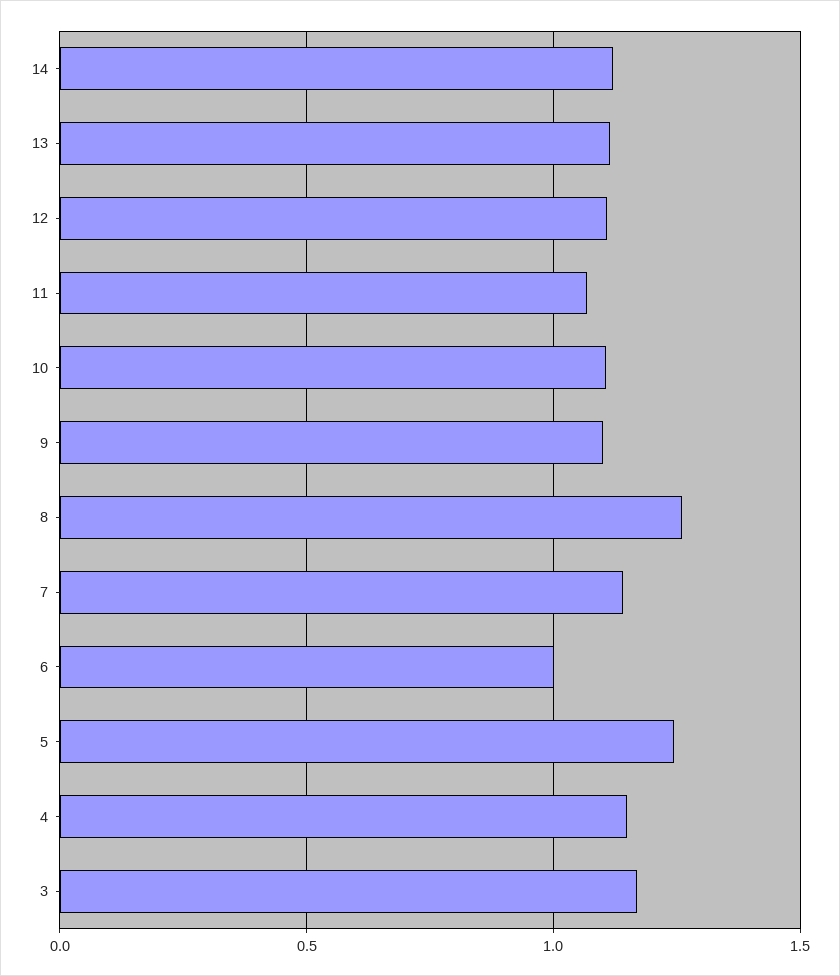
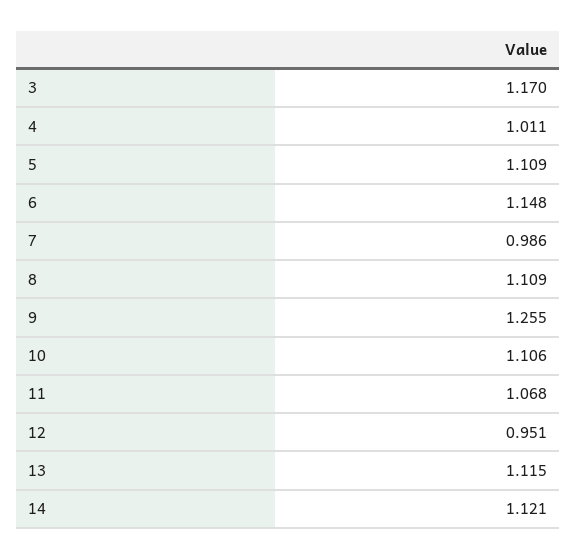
  {
    "14": 1.121,
    "13": 1.115,
-   "12": 1.1,
+   "12": 0.951,
    "11": 1.068,
    "10": 1.106,
-   "9": 1.1,
+   "9": 1.255,
-   "8": 1.25,
+   "8": 1.109,
-   "7": 1.15,
+   "7": 0.986,
-   "6": 1,
+   "6": 1.148,
-   "5": 1.25,
+   "5": 1.109,
-   "4": 1.15,
+   "4": 1.011,
    "3": 1.17
  }

